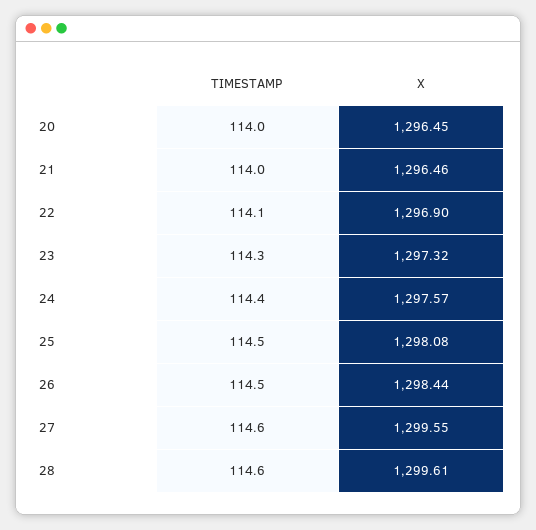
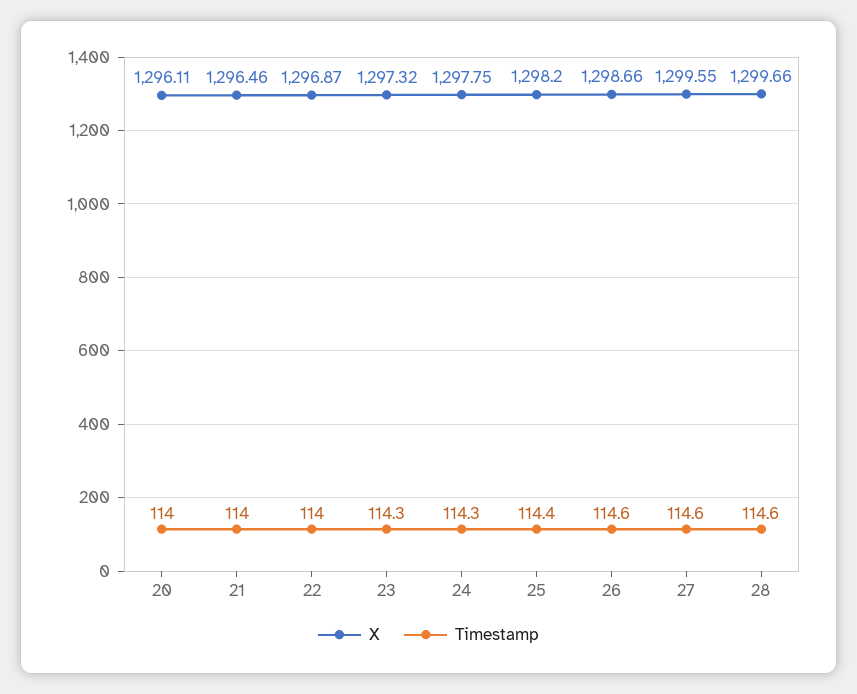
  {
    "TIMESTAMP": {
      "20": 114,
      "21": 114,
-     "22": 114.1,
+     "22": 114,
      "23": 114.3,
-     "24": 114.4,
+     "24": 114.3,
-     "25": 114.5,
+     "25": 114.4,
-     "26": 114.5,
+     "26": 114.6,
      "27": 114.6,
      "28": 114.6
    },
    "X": {
-     "20": 1296.45,
+     "20": 1296.11,
      "21": 1296.46,
-     "22": 1296.9,
+     "22": 1296.87,
      "23": 1297.32,
-     "24": 1297.57,
+     "24": 1297.75,
-     "25": 1298.08,
+     "25": 1298.2,
-     "26": 1298.44,
+     "26": 1298.66,
      "27": 1299.55,
-     "28": 1299.61
+     "28": 1299.66
    }
  }

